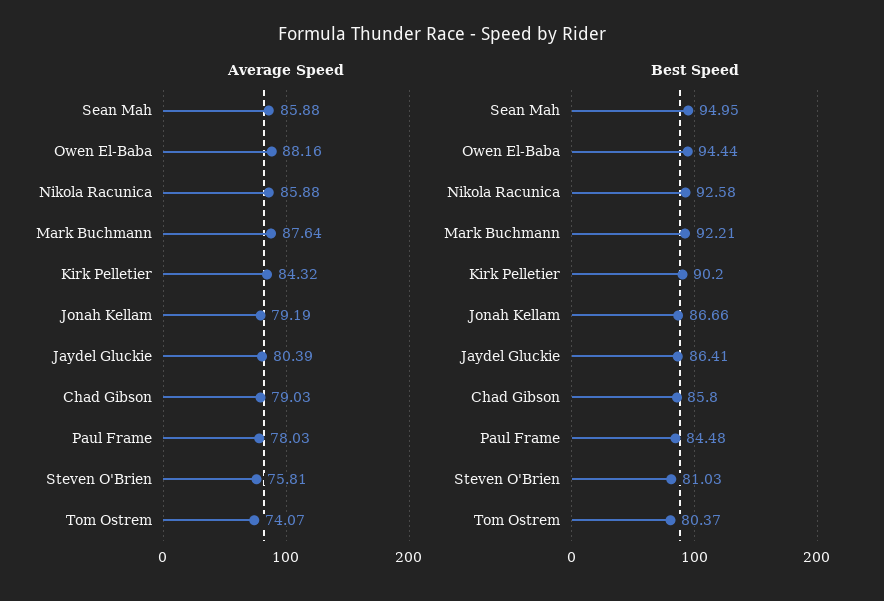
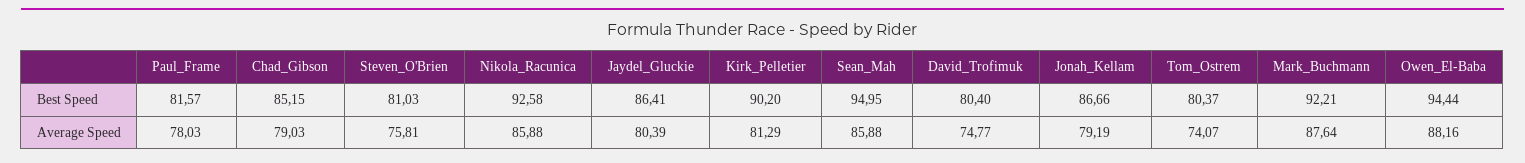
  {
    "Average Speed": {
      "Sean Mah": 85.88,
      "Owen El-Baba": 88.16,
      "Nikola Racunica": 85.88,
      "Mark Buchmann": 87.64,
-     "Kirk Pelletier": 84.32,
+     "Kirk Pelletier": 81.29,
      "Jonah Kellam": 79.19,
      "Jaydel Gluckie": 80.39,
      "Chad Gibson": 79.03,
      "Paul Frame": 78.03,
      "Steven O'Brien": 75.81,
-     "Tom Ostrem": 74.07
+     "Tom Ostrem": 74.07,
+     "David_Trofimuk": 74.77
    },
    "Best Speed": {
      "Sean Mah": 94.95,
      "Owen El-Baba": 94.44,
      "Nikola Racunica": 92.58,
      "Mark Buchmann": 92.21,
      "Kirk Pelletier": 90.2,
      "Jonah Kellam": 86.66,
      "Jaydel Gluckie": 86.41,
-     "Chad Gibson": 85.8,
+     "Chad Gibson": 85.15,
-     "Paul Frame": 84.48,
+     "Paul Frame": 81.57,
      "Steven O'Brien": 81.03,
-     "Tom Ostrem": 80.37
+     "Tom Ostrem": 80.37,
+     "David_Trofimuk": 80.4
    }
  }

